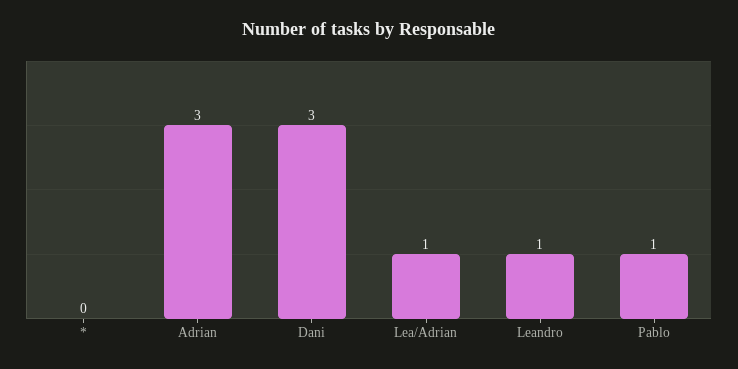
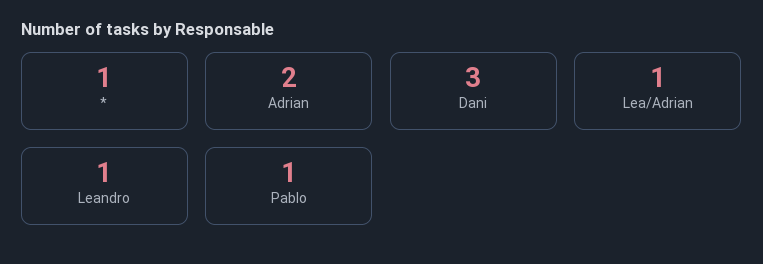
  {
-   "*": 0,
+   "*": 1,
-   "Adrian": 3,
+   "Adrian": 2,
    "Dani": 3,
    "Lea/Adrian": 1,
    "Leandro": 1,
    "Pablo": 1
  }

